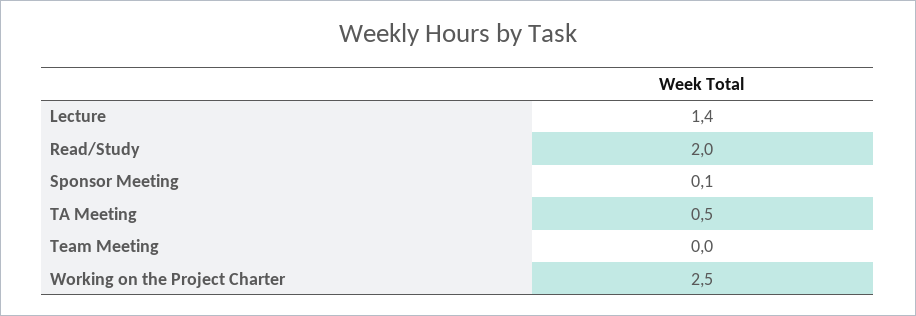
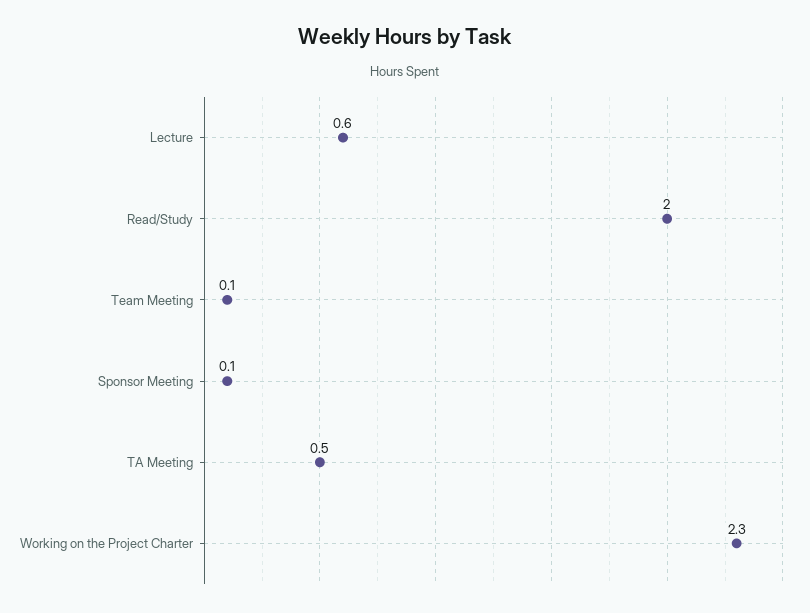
  {
-   "Lecture": 1.4,
+   "Lecture": 0.6,
    "Read/Study": 2,
    "Sponsor Meeting": 0.1,
    "TA Meeting": 0.5,
-   "Team Meeting": 0,
+   "Team Meeting": 0.1,
-   "Working on the Project Charter": 2.5
+   "Working on the Project Charter": 2.3
  }

